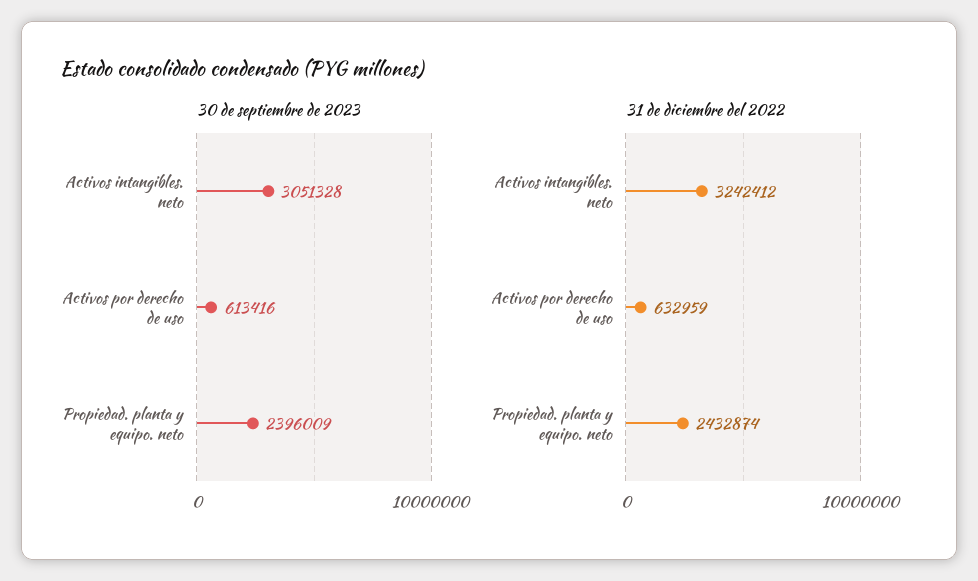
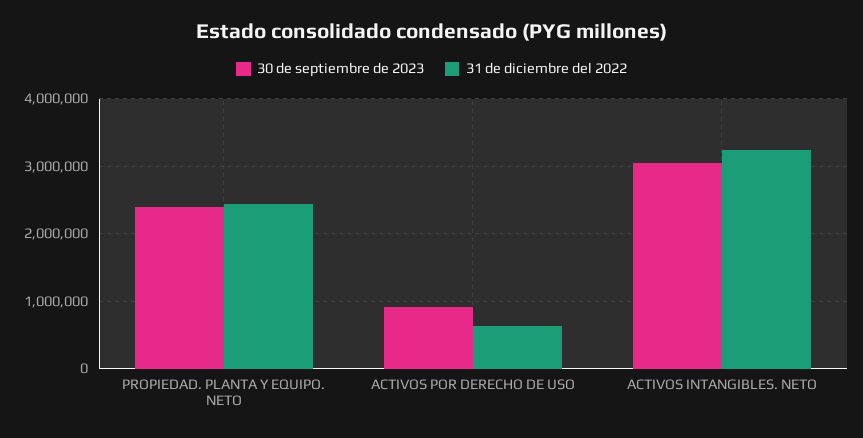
  {
    "30 de septiembre de 2023": {
      "Activos intangibles. neto": 3051328,
-     "Activos por derecho de uso": 613416,
+     "Activos por derecho de uso": 900000,
      "Propiedad. planta y equipo. neto": 2396009
    },
    "31 de diciembre del 2022": {
      "Activos intangibles. neto": 3242412,
      "Activos por derecho de uso": 632959,
      "Propiedad. planta y equipo. neto": 2432874
    }
  }

